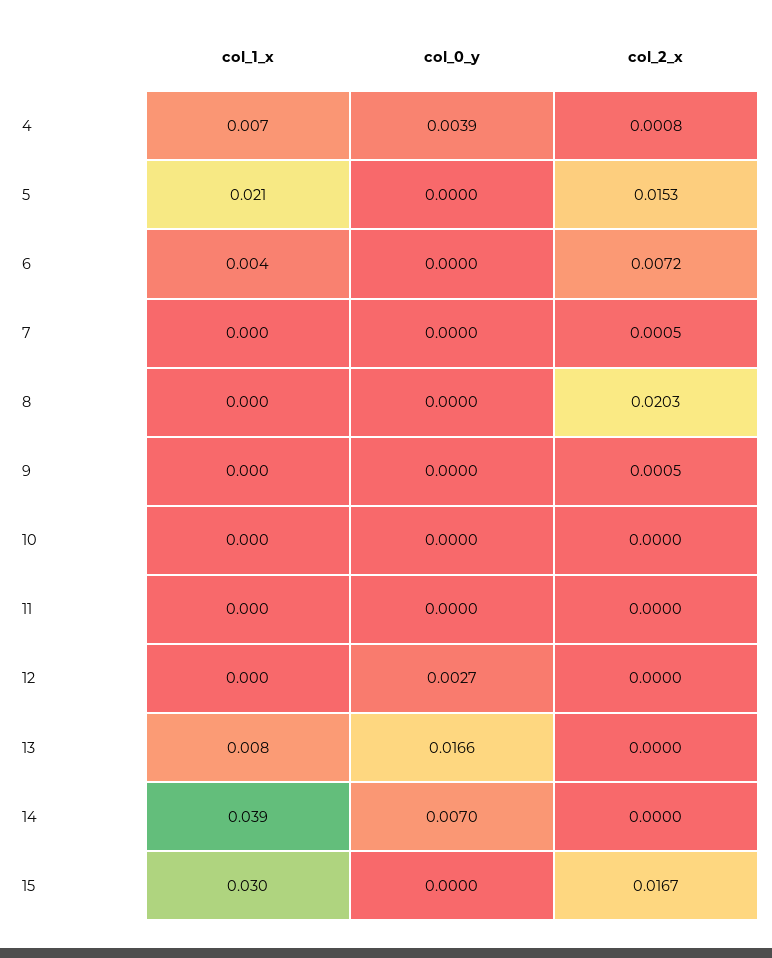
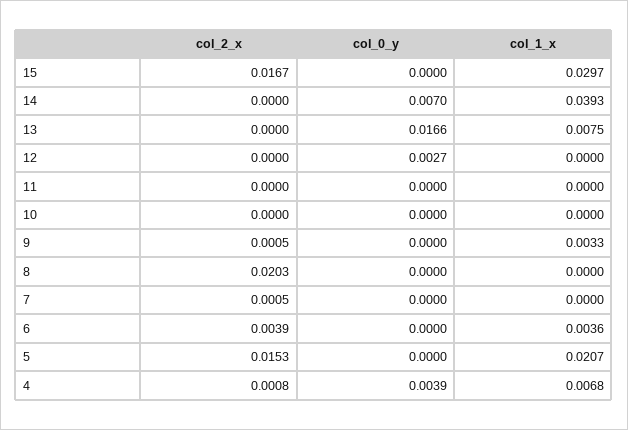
  {
    "col_1_x": {
      "4": 0.0068,
      "5": 0.0207,
      "6": 0.0036,
      "7": 0,
      "8": 0,
-     "9": 0,
+     "9": 0.0033,
      "10": 0,
      "11": 0,
      "12": 0,
      "13": 0.0075,
      "14": 0.0393,
      "15": 0.0297
    },
    "col_0_y": {
      "4": 0.0039,
      "5": 0,
      "6": 0,
      "7": 0,
      "8": 0,
      "9": 0,
      "10": 0,
      "11": 0,
      "12": 0.0027,
      "13": 0.0166,
      "14": 0.007,
      "15": 0
    },
    "col_2_x": {
      "4": 0.0008,
      "5": 0.0153,
-     "6": 0.0072,
+     "6": 0.0039,
      "7": 0.0005,
      "8": 0.0203,
      "9": 0.0005,
      "10": 0,
      "11": 0,
      "12": 0,
      "13": 0,
      "14": 0,
      "15": 0.0167
    }
  }

